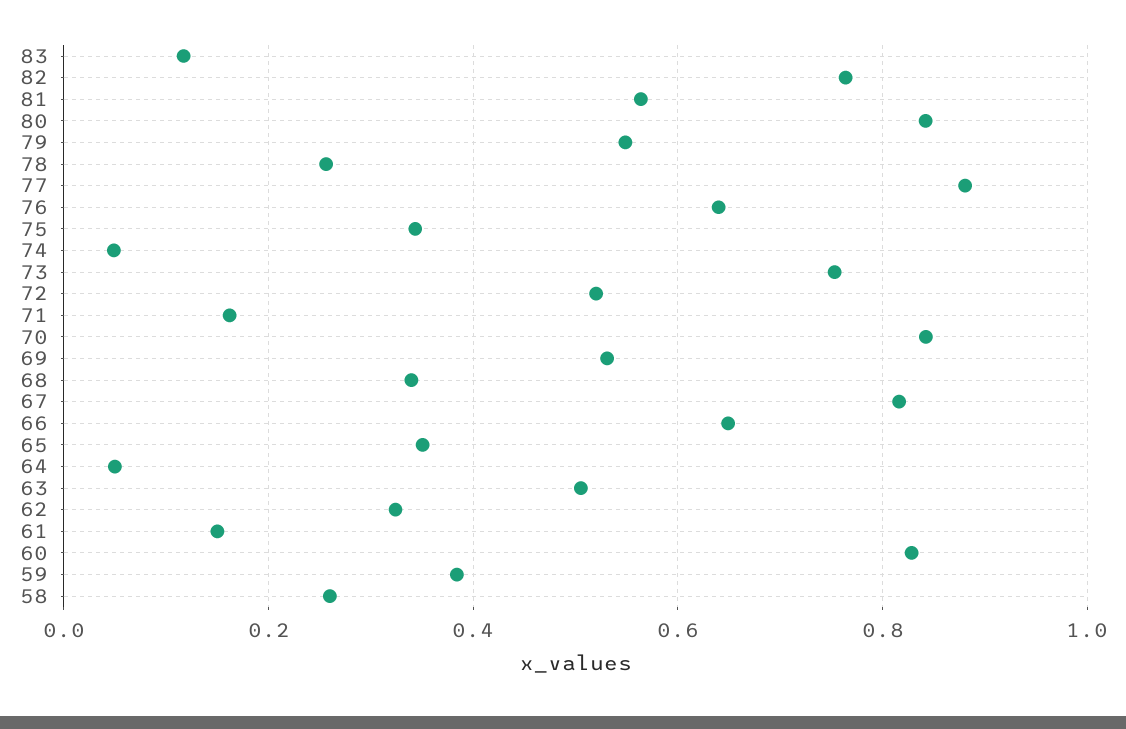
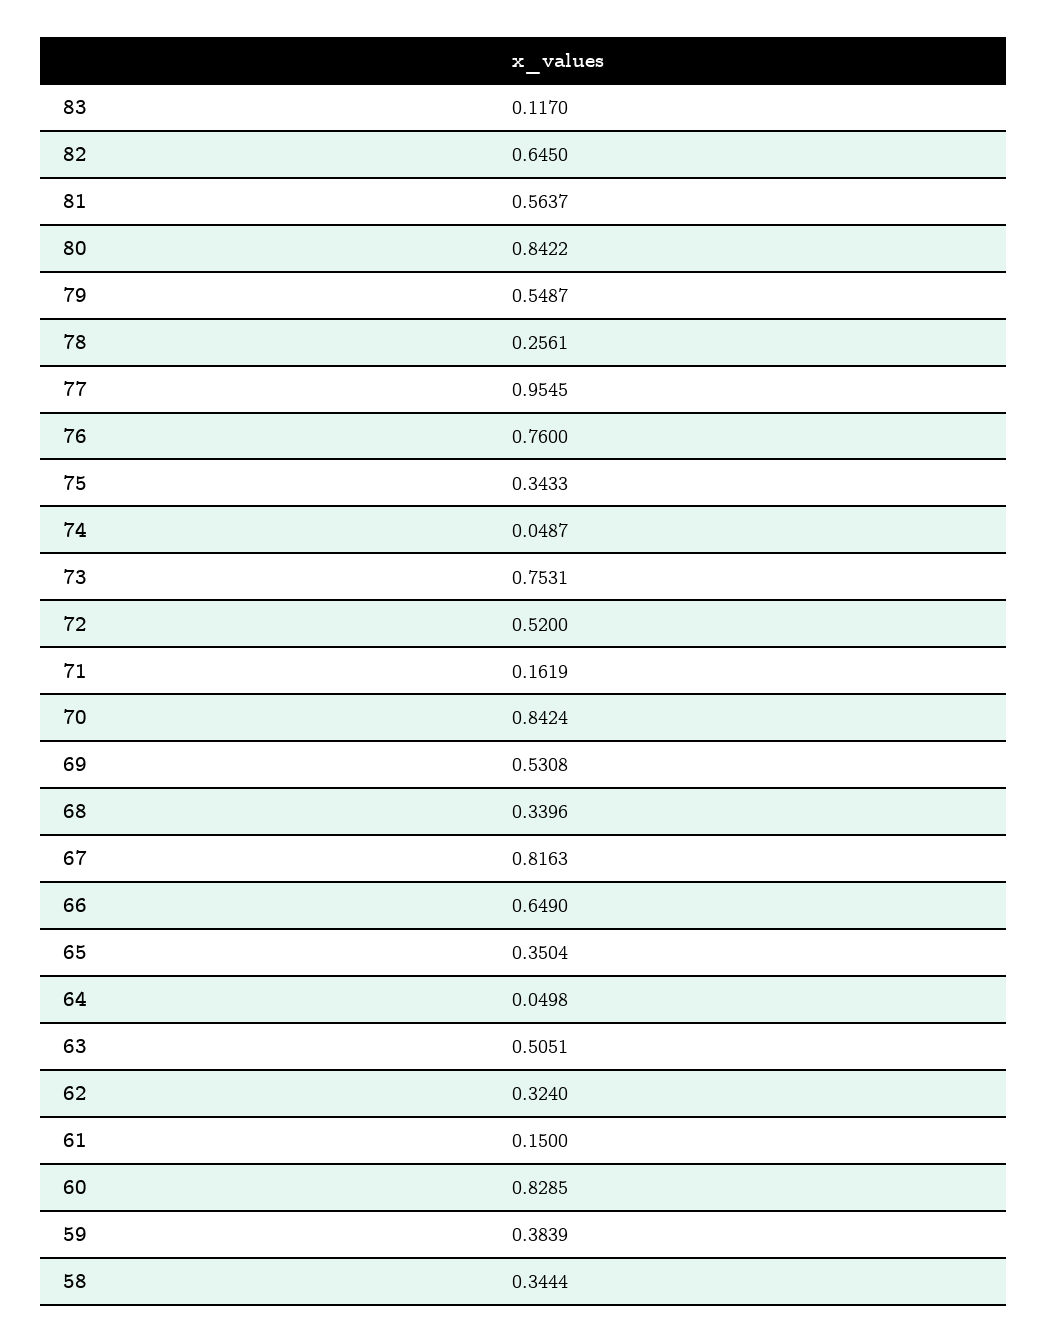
  {
    "83": 0.117,
-   "82": 0.76,
+   "82": 0.645,
    "81": 0.5637,
    "80": 0.8422,
    "79": 0.5487,
    "78": 0.2561,
-   "77": 0.88,
+   "77": 0.9545,
-   "76": 0.64,
+   "76": 0.76,
    "75": 0.3433,
    "74": 0.0487,
    "73": 0.7531,
    "72": 0.52,
    "71": 0.1619,
    "70": 0.8424,
    "69": 0.5308,
    "68": 0.3396,
    "67": 0.8163,
    "66": 0.649,
    "65": 0.3504,
    "64": 0.0498,
    "63": 0.5051,
    "62": 0.324,
    "61": 0.15,
    "60": 0.8285,
    "59": 0.3839,
-   "58": 0.26
+   "58": 0.3444
  }

